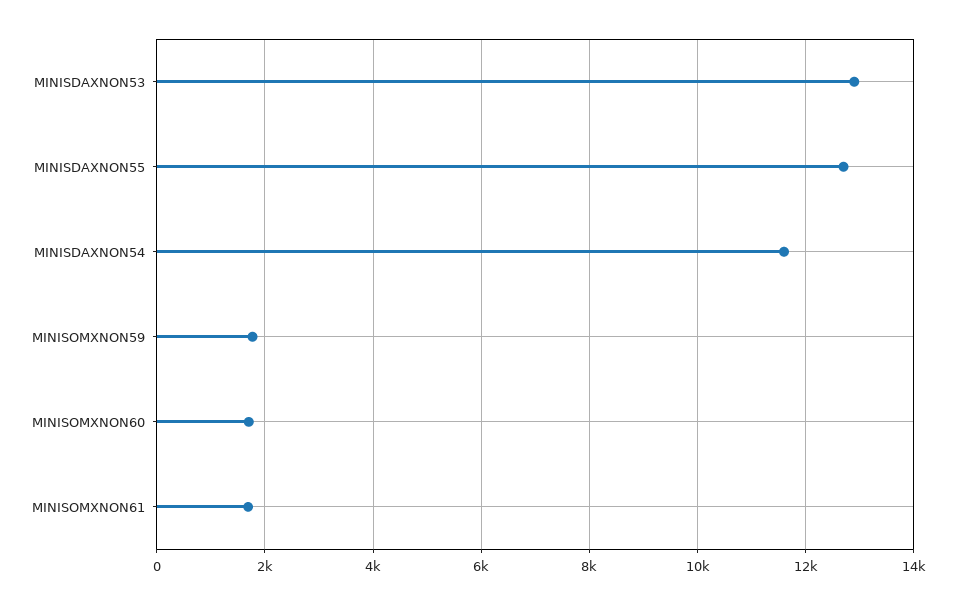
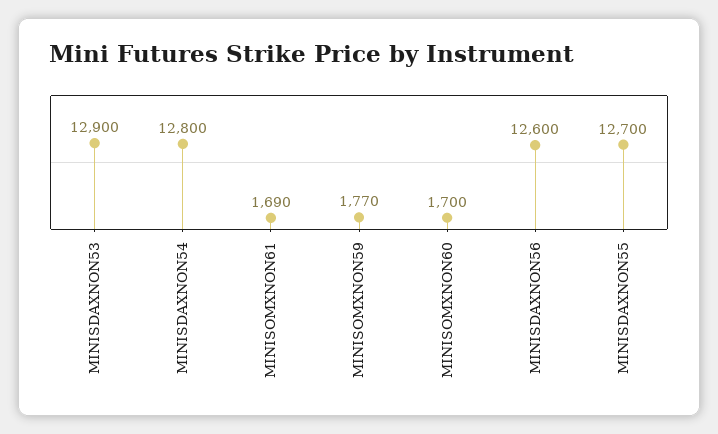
  {
    "MINISDAXNON53": 12900,
    "MINISDAXNON55": 12700,
-   "MINISDAXNON54": 11600,
+   "MINISDAXNON54": 12800,
    "MINISOMXNON59": 1770,
    "MINISOMXNON60": 1700,
-   "MINISOMXNON61": 1690
+   "MINISOMXNON61": 1690,
+   "MINISDAXNON56": 12600
  }

